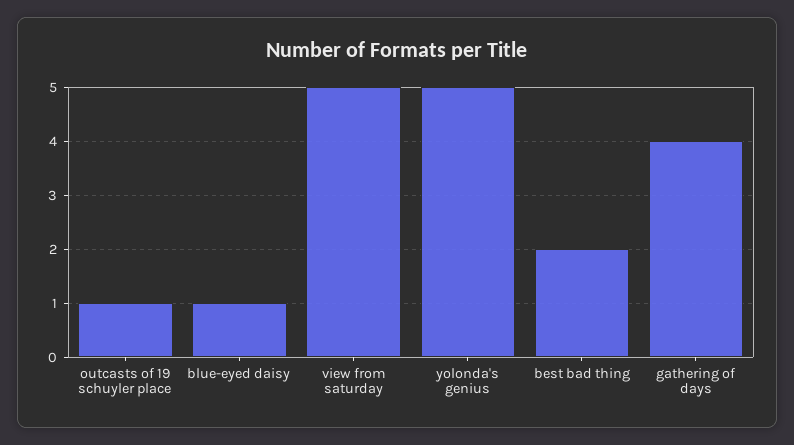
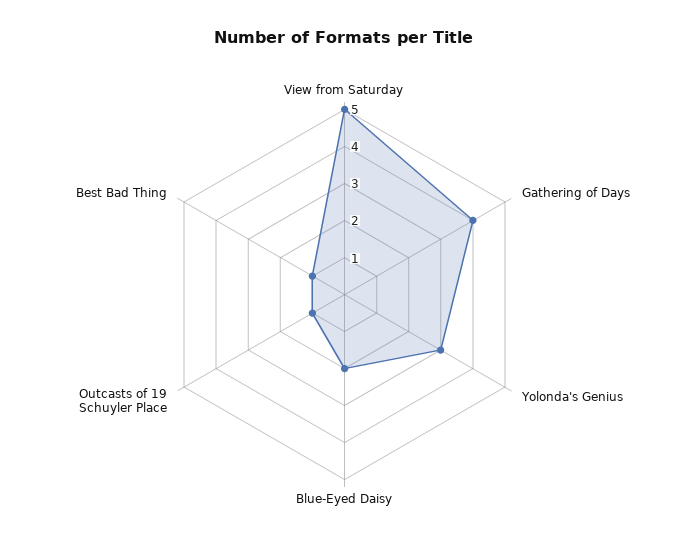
  {
    "outcasts of 19 schuyler place": 1,
-   "blue-eyed daisy": 1,
+   "blue-eyed daisy": 2,
    "view from saturday": 5,
-   "yolonda's genius": 5,
+   "yolonda's genius": 3,
-   "best bad thing": 2,
+   "best bad thing": 1,
    "gathering of days": 4
  }

